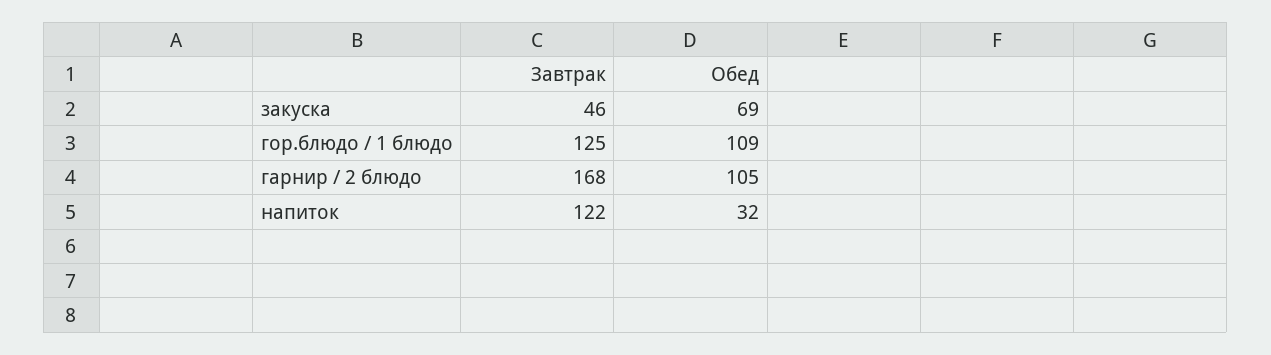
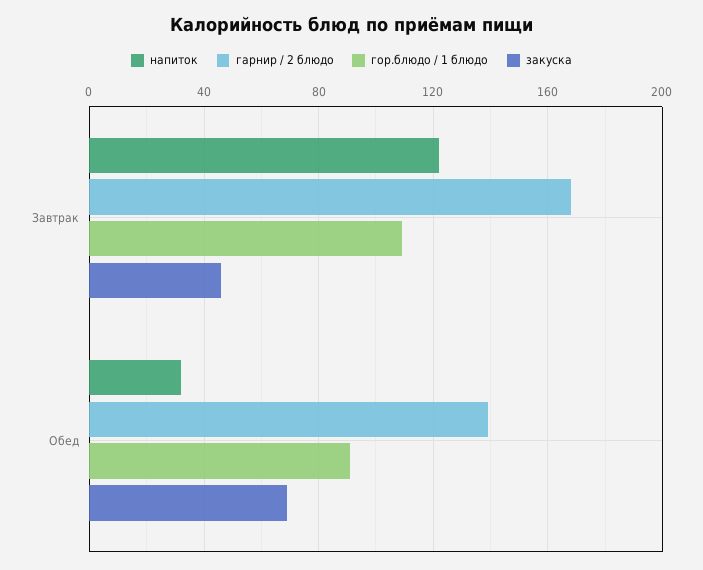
  {
    "закуска": {
      "Завтрак": 46,
      "Обед": 69
    },
    "гор.блюдо / 1 блюдо": {
-     "Завтрак": 125,
+     "Завтрак": 110,
-     "Обед": 109
+     "Обед": 90
    },
    "гарнир / 2 блюдо": {
      "Завтрак": 168,
-     "Обед": 105
+     "Обед": 140
    },
    "напиток": {
      "Завтрак": 122,
      "Обед": 32
    }
  }

